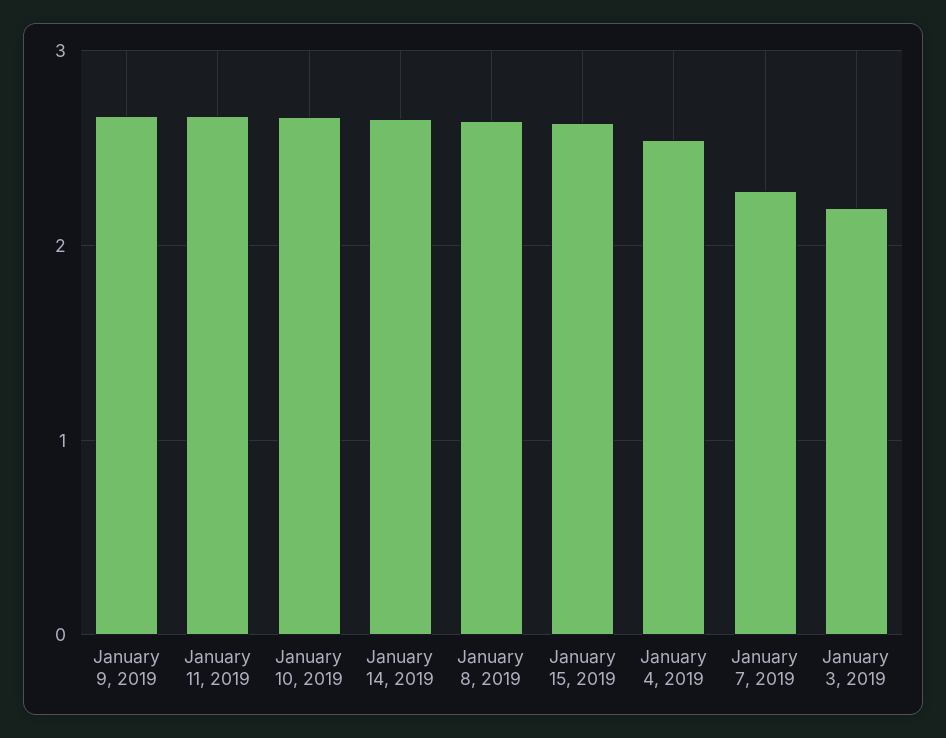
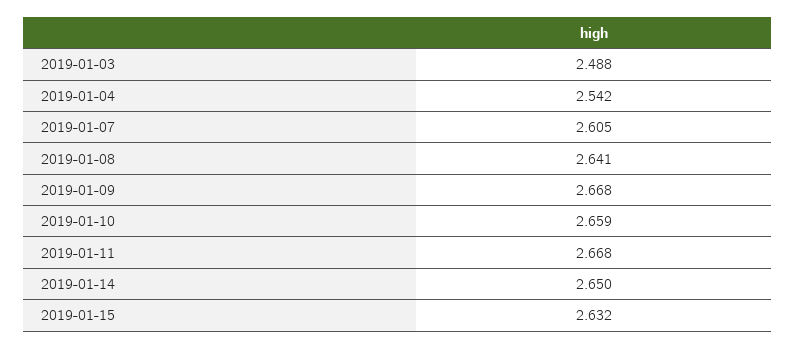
  {
    "January 9, 2019": 2.668,
    "January 11, 2019": 2.668,
    "January 10, 2019": 2.659,
    "January 14, 2019": 2.65,
    "January 8, 2019": 2.641,
    "January 15, 2019": 2.632,
    "January 4, 2019": 2.542,
-   "January 7, 2019": 2.3,
+   "January 7, 2019": 2.605,
-   "January 3, 2019": 2.2
+   "January 3, 2019": 2.488
  }

